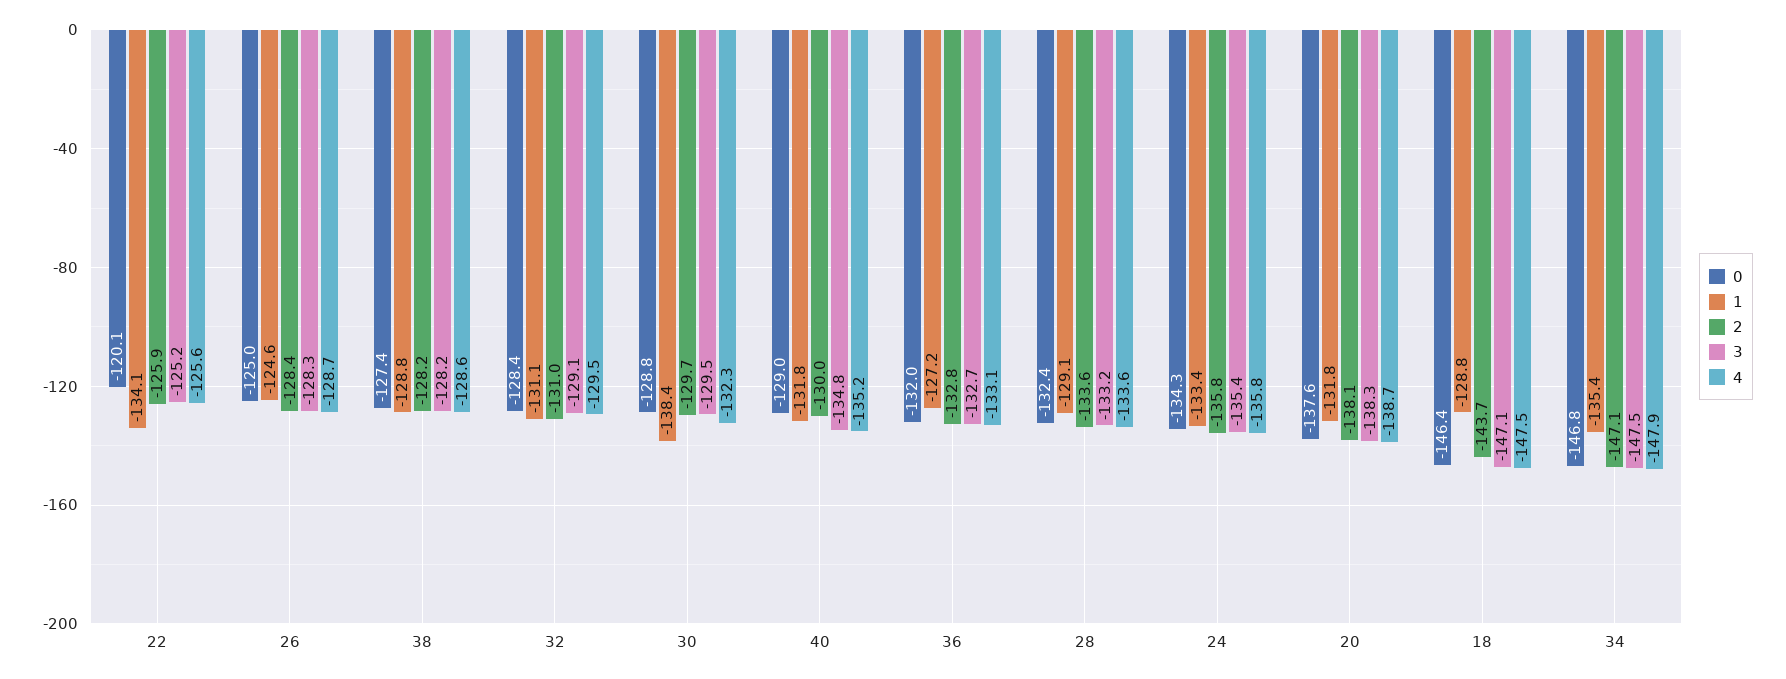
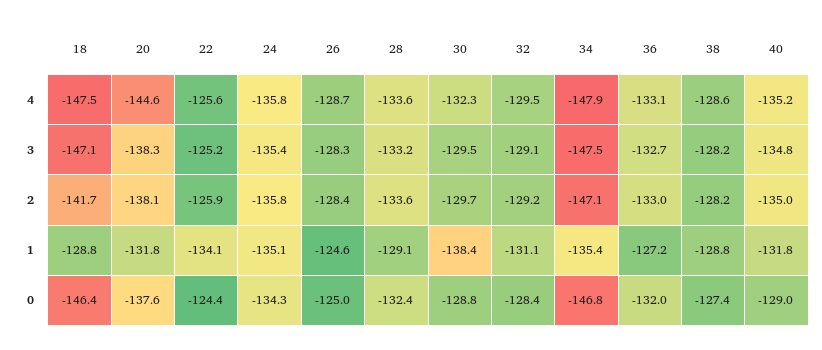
  {
    "0": {
-     "22": -120.1,
+     "22": -124.4,
      "26": -125,
      "38": -127.4,
      "32": -128.4,
      "30": -128.8,
      "40": -129,
      "36": -132,
      "28": -132.4,
      "24": -134.3,
      "20": -137.6,
      "18": -146.4,
      "34": -146.8
    },
    "1": {
      "22": -134.1,
      "26": -124.6,
      "38": -128.8,
      "32": -131.1,
      "30": -138.4,
      "40": -131.8,
      "36": -127.2,
      "28": -129.1,
-     "24": -133.4,
+     "24": -135.1,
      "20": -131.8,
      "18": -128.8,
      "34": -135.4
    },
    "2": {
      "22": -125.9,
      "26": -128.4,
      "38": -128.2,
-     "32": -131,
+     "32": -129.2,
      "30": -129.7,
-     "40": -130,
+     "40": -135,
-     "36": -132.8,
+     "36": -133,
      "28": -133.6,
      "24": -135.8,
      "20": -138.1,
-     "18": -143.7,
+     "18": -141.7,
      "34": -147.1
    },
    "3": {
      "22": -125.2,
      "26": -128.3,
      "38": -128.2,
      "32": -129.1,
      "30": -129.5,
      "40": -134.8,
      "36": -132.7,
      "28": -133.2,
      "24": -135.4,
      "20": -138.3,
      "18": -147.1,
      "34": -147.5
    },
    "4": {
      "22": -125.6,
      "26": -128.7,
      "38": -128.6,
      "32": -129.5,
      "30": -132.3,
      "40": -135.2,
      "36": -133.1,
      "28": -133.6,
      "24": -135.8,
-     "20": -138.7,
+     "20": -144.6,
      "18": -147.5,
      "34": -147.9
    }
  }

